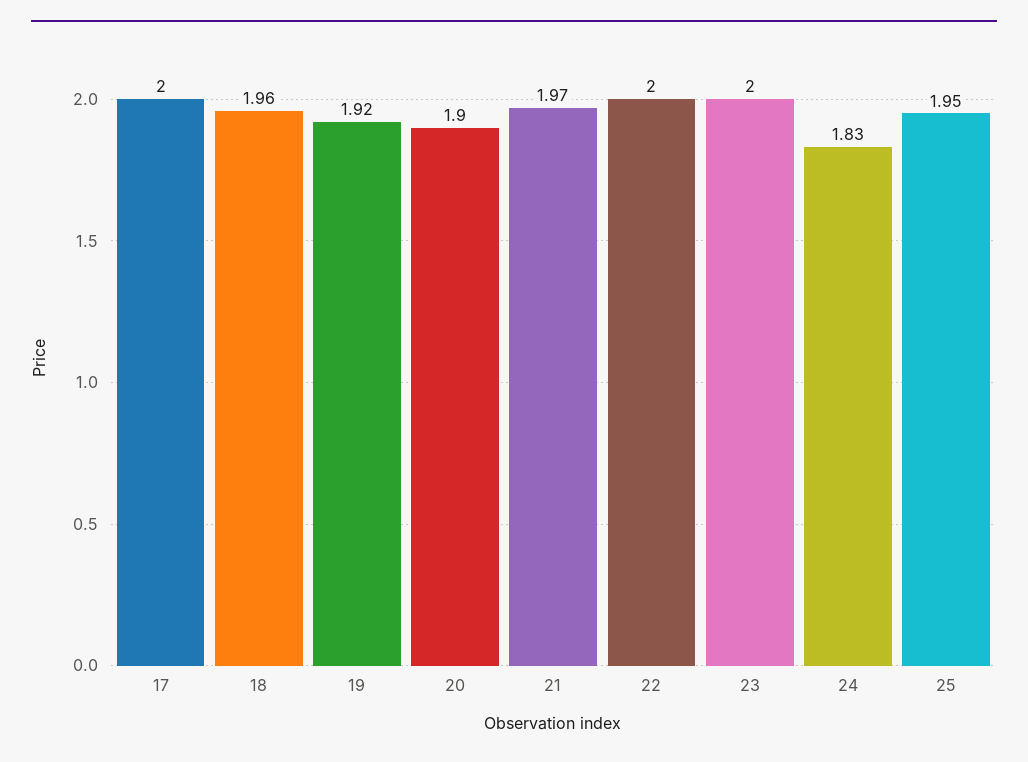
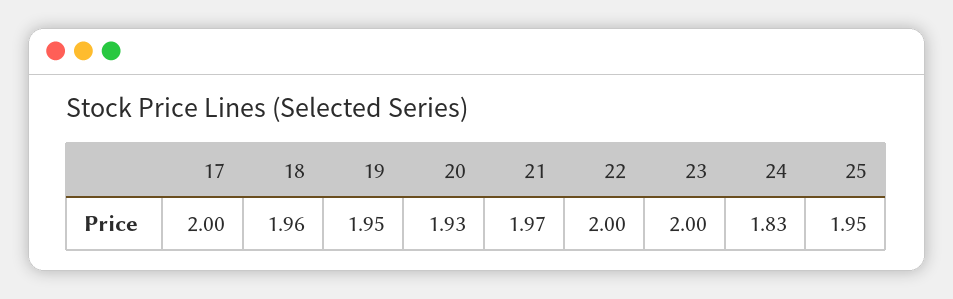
  {
    "17": 2,
    "18": 1.96,
-   "19": 1.92,
+   "19": 1.95,
-   "20": 1.9,
+   "20": 1.93,
    "21": 1.97,
    "22": 2,
    "23": 2,
    "24": 1.83,
    "25": 1.95
  }

